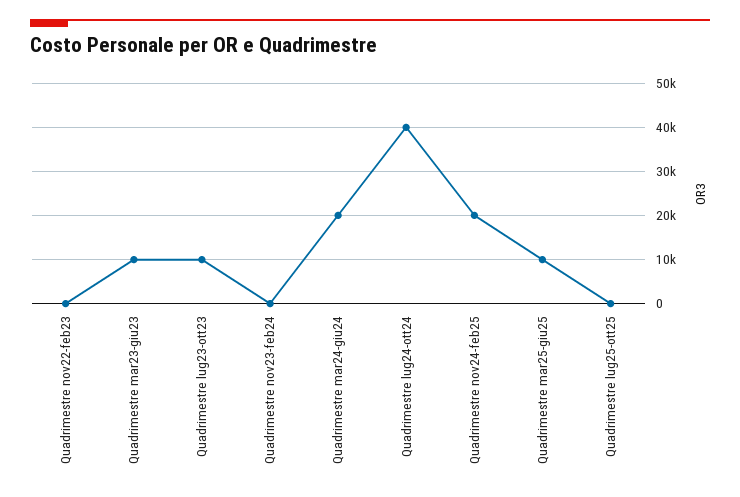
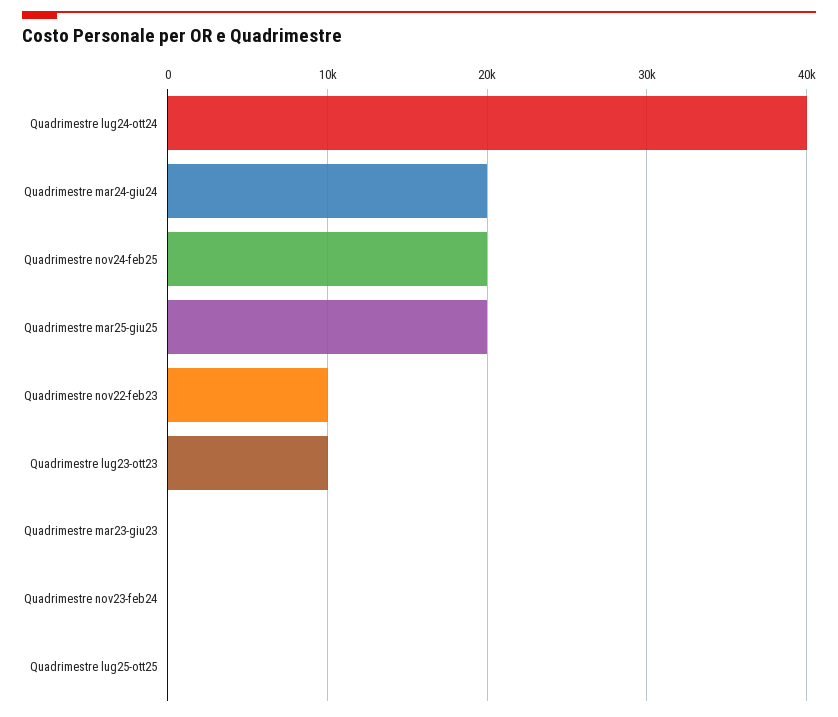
  {
-   "Quadrimestre nov22-feb23": 0,
+   "Quadrimestre nov22-feb23": 10000,
-   "Quadrimestre mar23-giu23": 10000,
+   "Quadrimestre mar23-giu23": 0,
    "Quadrimestre lug23-ott23": 10000,
    "Quadrimestre nov23-feb24": 0,
    "Quadrimestre mar24-giu24": 20000,
    "Quadrimestre lug24-ott24": 40000,
    "Quadrimestre nov24-feb25": 20000,
-   "Quadrimestre mar25-giu25": 10000,
+   "Quadrimestre mar25-giu25": 20000,
    "Quadrimestre lug25-ott25": 0
  }

